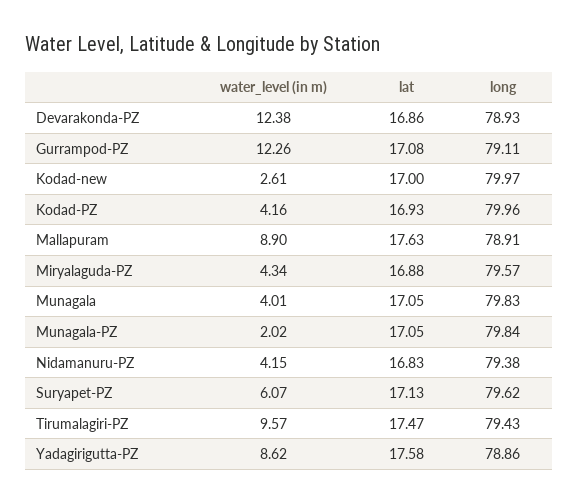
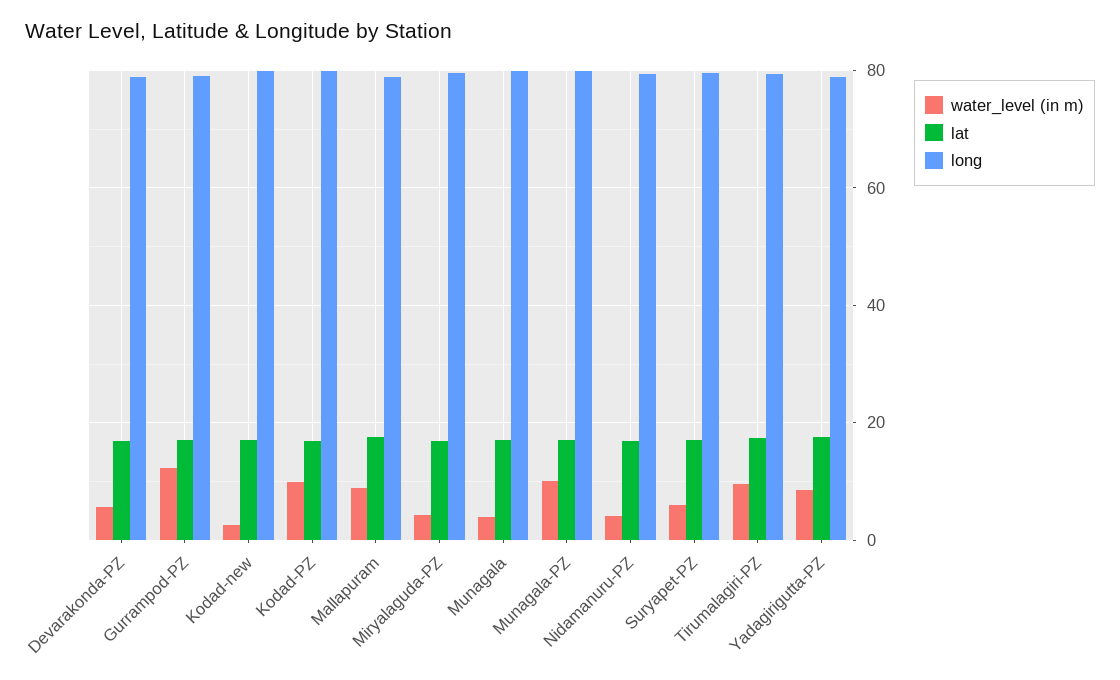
  {
    "water_level (in m)": {
-     "Devarakonda-PZ": 12.38,
+     "Devarakonda-PZ": 6,
      "Gurrampod-PZ": 12.26,
      "Kodad-new": 2.61,
-     "Kodad-PZ": 4.16,
+     "Kodad-PZ": 10,
      "Mallapuram": 8.9,
      "Miryalaguda-PZ": 4.34,
      "Munagala": 4.01,
-     "Munagala-PZ": 2.02,
+     "Munagala-PZ": 10,
      "Nidamanuru-PZ": 4.15,
      "Suryapet-PZ": 6.07,
      "Tirumalagiri-PZ": 9.57,
      "Yadagirigutta-PZ": 8.62
    },
    "lat": {
      "Devarakonda-PZ": 16.86,
      "Gurrampod-PZ": 17.08,
      "Kodad-new": 17,
      "Kodad-PZ": 16.93,
      "Mallapuram": 17.63,
      "Miryalaguda-PZ": 16.88,
      "Munagala": 17.05,
      "Munagala-PZ": 17.05,
      "Nidamanuru-PZ": 16.83,
      "Suryapet-PZ": 17.13,
      "Tirumalagiri-PZ": 17.47,
      "Yadagirigutta-PZ": 17.58
    },
    "long": {
      "Devarakonda-PZ": 78.93,
      "Gurrampod-PZ": 79.11,
      "Kodad-new": 79.97,
      "Kodad-PZ": 79.96,
      "Mallapuram": 78.91,
      "Miryalaguda-PZ": 79.57,
      "Munagala": 79.83,
      "Munagala-PZ": 79.84,
      "Nidamanuru-PZ": 79.38,
      "Suryapet-PZ": 79.62,
      "Tirumalagiri-PZ": 79.43,
      "Yadagirigutta-PZ": 78.86
    }
  }

